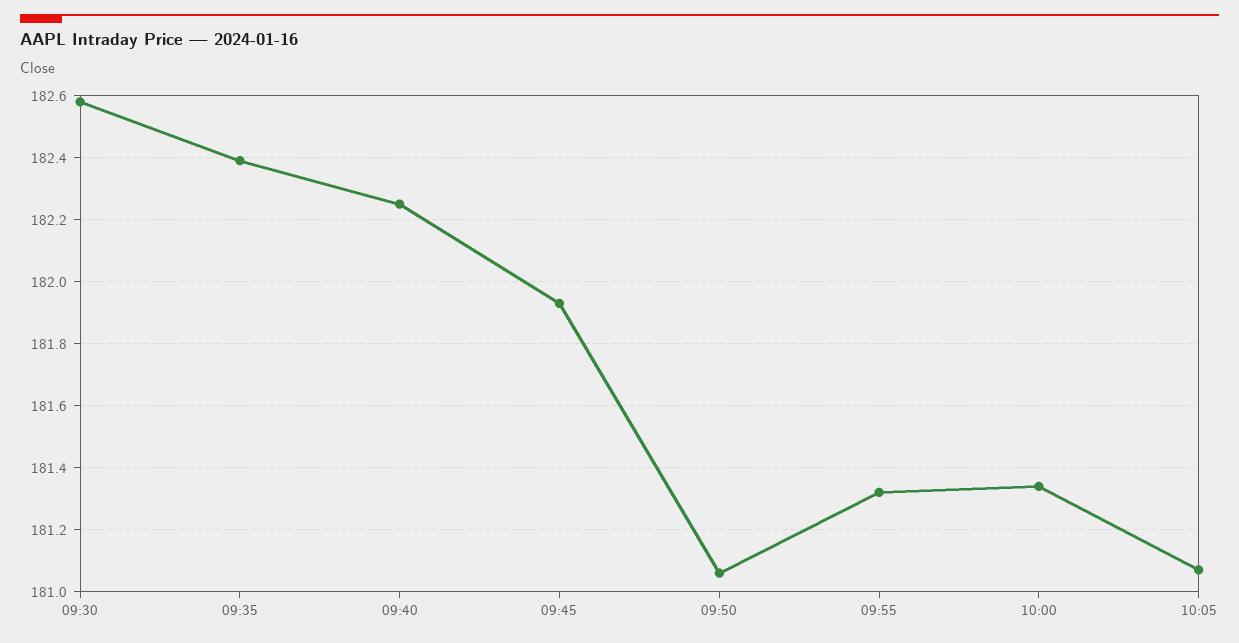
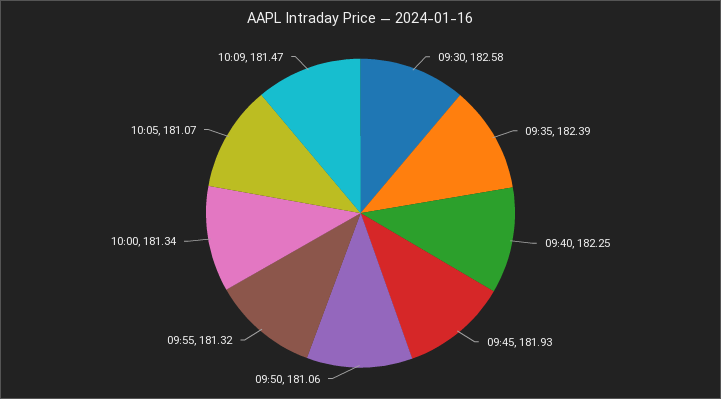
  {
    "09:30": 182.58,
    "09:35": 182.39,
    "09:40": 182.25,
    "09:45": 181.93,
    "09:50": 181.06,
    "09:55": 181.32,
    "10:00": 181.34,
-   "10:05": 181.07
+   "10:05": 181.07,
+   "10:09": 181.47
  }

